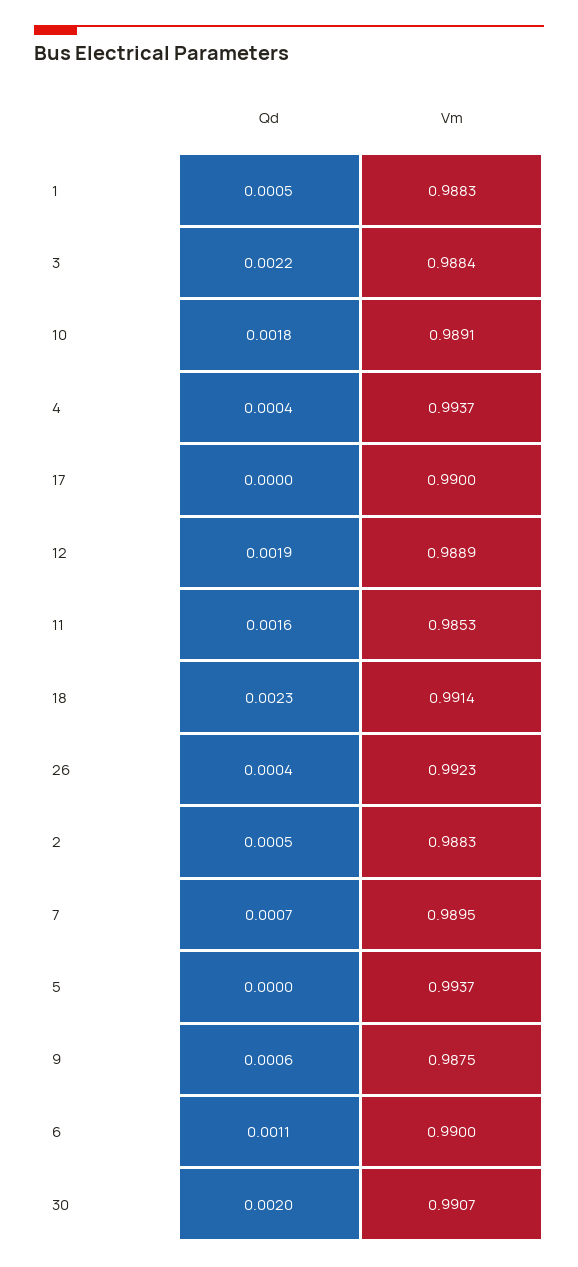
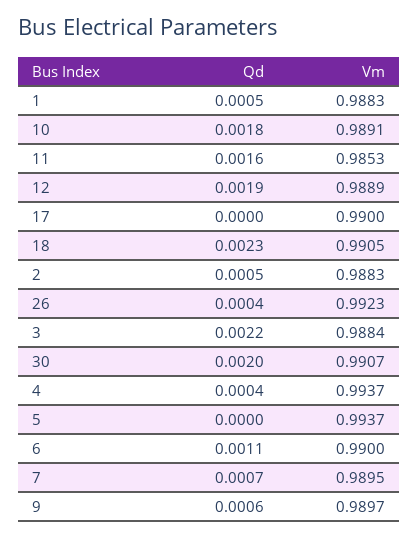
  {
    "Qd": {
      "1": 0.0005,
      "3": 0.0022,
      "10": 0.0018,
      "4": 0.0004,
      "17": 0,
      "12": 0.0019,
      "11": 0.0016,
      "18": 0.0023,
      "26": 0.0004,
      "2": 0.0005,
      "7": 0.0007,
      "5": 0,
      "9": 0.0006,
      "6": 0.0011,
      "30": 0.002
    },
    "Vm": {
      "1": 0.9883,
      "3": 0.9884,
      "10": 0.9891,
      "4": 0.9937,
      "17": 0.99,
      "12": 0.9889,
      "11": 0.9853,
-     "18": 0.9914,
+     "18": 0.9905,
      "26": 0.9923,
      "2": 0.9883,
      "7": 0.9895,
      "5": 0.9937,
-     "9": 0.9875,
+     "9": 0.9897,
      "6": 0.99,
      "30": 0.9907
    }
  }

